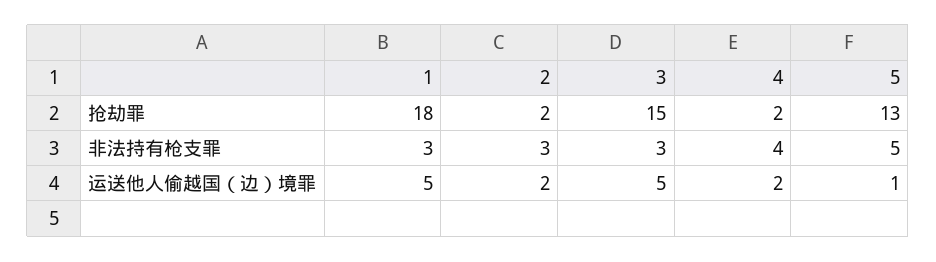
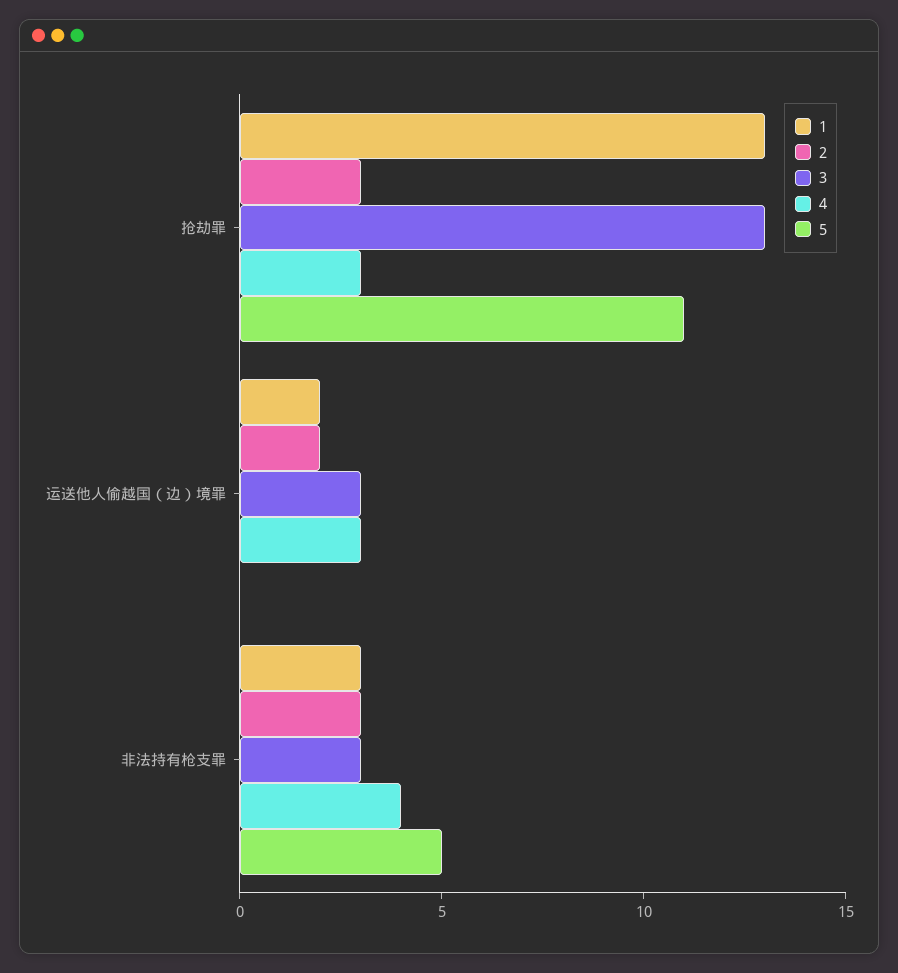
  {
    "1": {
-     "抢劫罪": 18,
+     "抢劫罪": 13,
      "非法持有枪支罪": 3,
-     "运送他人偷越国（边）境罪": 5
+     "运送他人偷越国（边）境罪": 2
    },
    "2": {
-     "抢劫罪": 2,
+     "抢劫罪": 3,
      "非法持有枪支罪": 3,
      "运送他人偷越国（边）境罪": 2
    },
    "3": {
-     "抢劫罪": 15,
+     "抢劫罪": 13,
      "非法持有枪支罪": 3,
-     "运送他人偷越国（边）境罪": 5
+     "运送他人偷越国（边）境罪": 3
    },
    "4": {
-     "抢劫罪": 2,
+     "抢劫罪": 3,
      "非法持有枪支罪": 4,
-     "运送他人偷越国（边）境罪": 2
+     "运送他人偷越国（边）境罪": 3
    },
    "5": {
-     "抢劫罪": 13,
+     "抢劫罪": 11,
      "非法持有枪支罪": 5,
-     "运送他人偷越国（边）境罪": 1
+     "运送他人偷越国（边）境罪": 0
    }
  }

